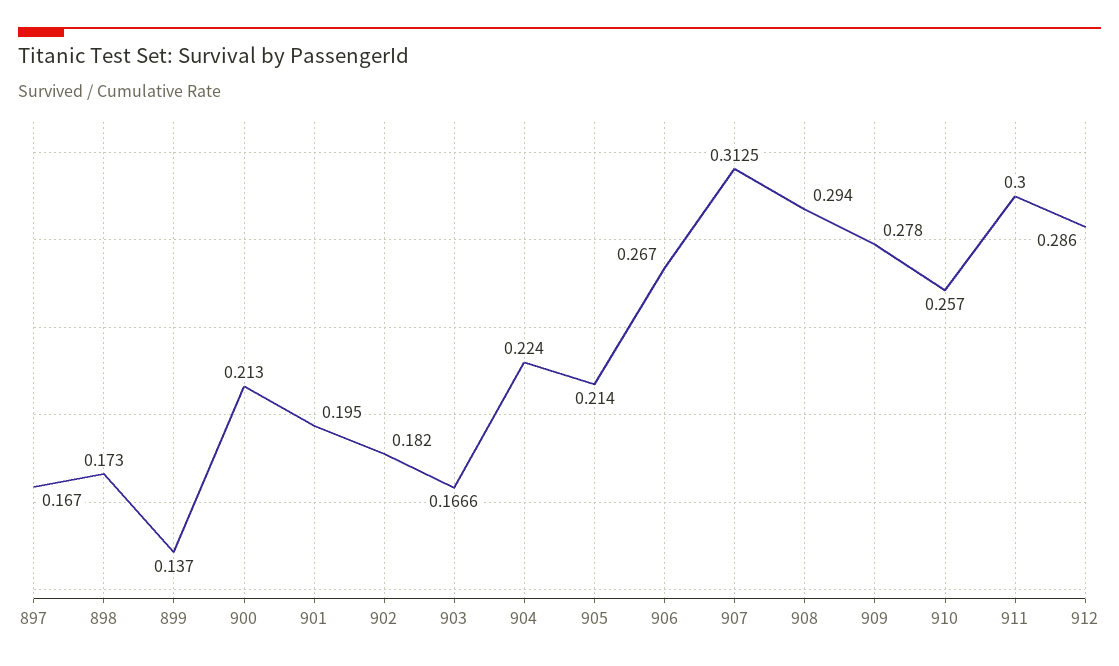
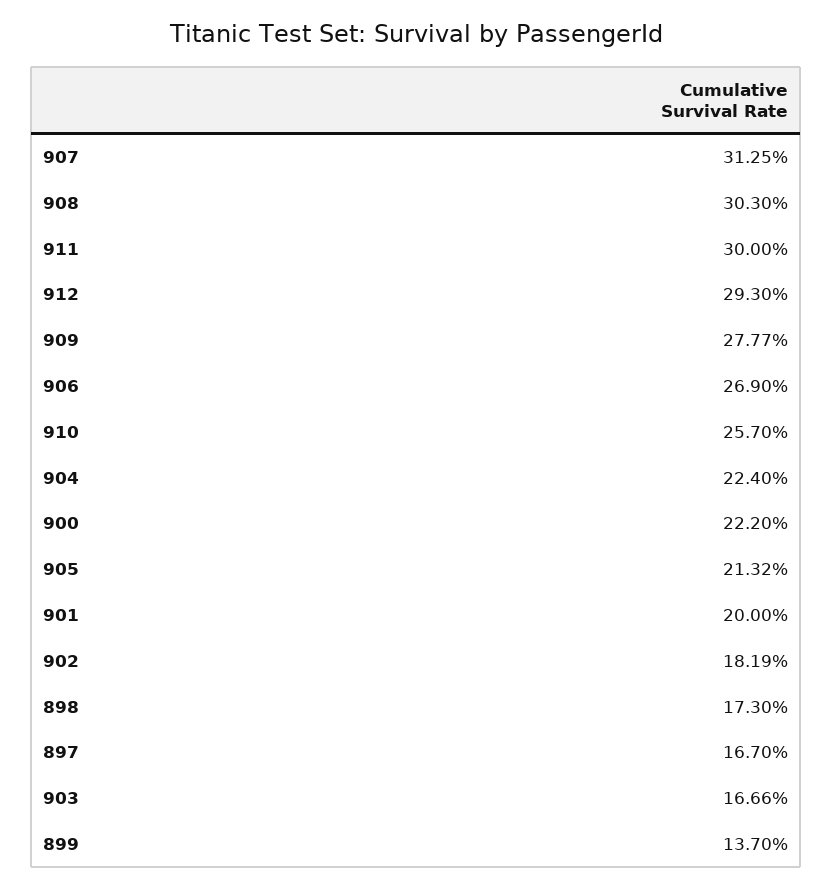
  {
    "897": 0.167,
    "898": 0.173,
    "899": 0.137,
-   "900": 0.213,
+   "900": 0.222,
-   "901": 0.195,
+   "901": 0.2,
-   "902": 0.182,
+   "902": 0.1819,
    "903": 0.1666,
    "904": 0.224,
-   "905": 0.214,
+   "905": 0.2132,
-   "906": 0.267,
+   "906": 0.269,
    "907": 0.3125,
-   "908": 0.294,
+   "908": 0.303,
-   "909": 0.278,
+   "909": 0.2777,
    "910": 0.257,
    "911": 0.3,
-   "912": 0.286
+   "912": 0.293
  }

